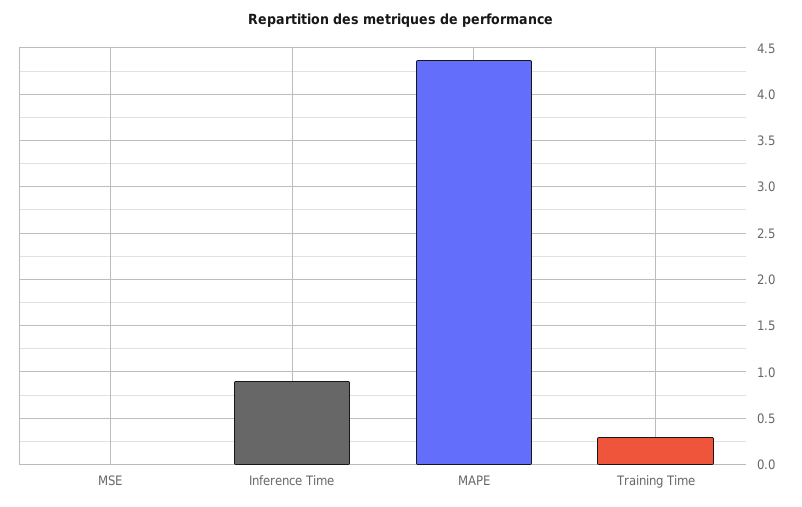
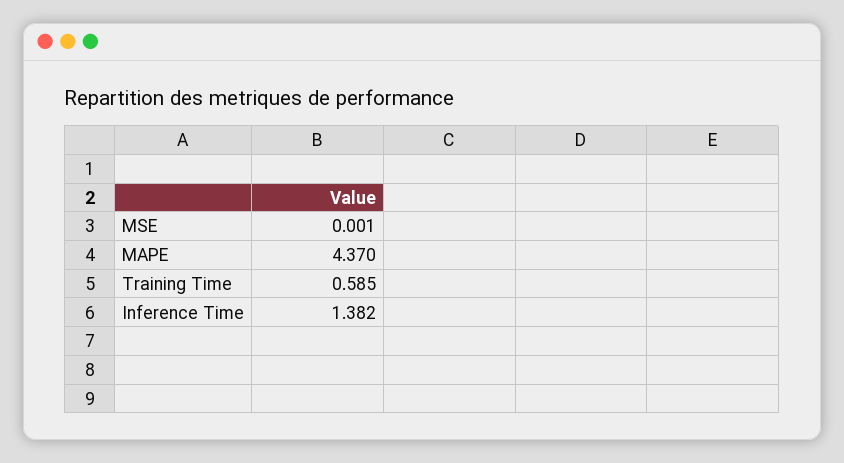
  {
    "MSE": 0.001,
-   "Inference Time": 0.9,
+   "Inference Time": 1.382,
    "MAPE": 4.37,
-   "Training Time": 0.3
+   "Training Time": 0.585
  }

